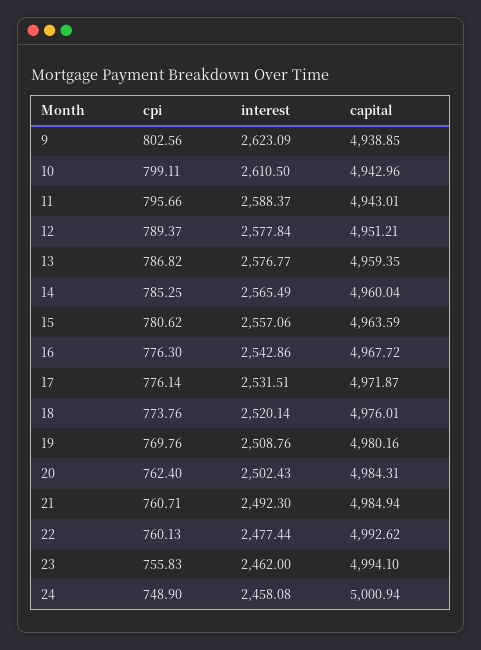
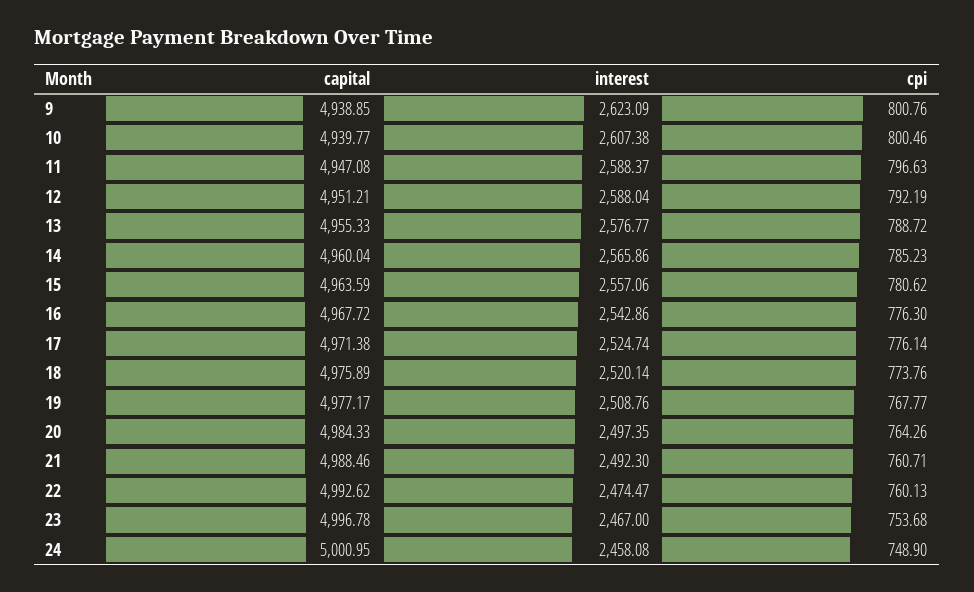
  {
    "cpi": {
-     "9": 802.56,
+     "9": 800.76,
-     "10": 799.11,
+     "10": 800.46,
-     "11": 795.66,
+     "11": 796.63,
-     "12": 789.37,
+     "12": 792.19,
-     "13": 786.82,
+     "13": 788.72,
-     "14": 785.25,
+     "14": 785.23,
      "15": 780.62,
      "16": 776.3,
      "17": 776.14,
      "18": 773.76,
-     "19": 769.76,
+     "19": 767.77,
-     "20": 762.4,
+     "20": 764.26,
      "21": 760.71,
      "22": 760.13,
-     "23": 755.83,
+     "23": 753.68,
      "24": 748.9
    },
    "interest": {
      "9": 2623.09,
-     "10": 2610.5,
+     "10": 2607.38,
      "11": 2588.37,
-     "12": 2577.84,
+     "12": 2588.04,
      "13": 2576.77,
-     "14": 2565.49,
+     "14": 2565.86,
      "15": 2557.06,
      "16": 2542.86,
-     "17": 2531.51,
+     "17": 2524.74,
      "18": 2520.14,
      "19": 2508.76,
-     "20": 2502.43,
+     "20": 2497.35,
      "21": 2492.3,
-     "22": 2477.44,
+     "22": 2474.47,
-     "23": 2462,
+     "23": 2467,
      "24": 2458.08
    },
    "capital": {
      "9": 4938.85,
-     "10": 4942.96,
+     "10": 4939.77,
-     "11": 4943.01,
+     "11": 4947.08,
      "12": 4951.21,
-     "13": 4959.35,
+     "13": 4955.33,
      "14": 4960.04,
      "15": 4963.59,
      "16": 4967.72,
-     "17": 4971.87,
+     "17": 4971.38,
-     "18": 4976.01,
+     "18": 4975.89,
-     "19": 4980.16,
+     "19": 4977.17,
-     "20": 4984.31,
+     "20": 4984.33,
-     "21": 4984.94,
+     "21": 4988.46,
      "22": 4992.62,
-     "23": 4994.1,
+     "23": 4996.78,
-     "24": 5000.94
+     "24": 5000.95
    }
  }

